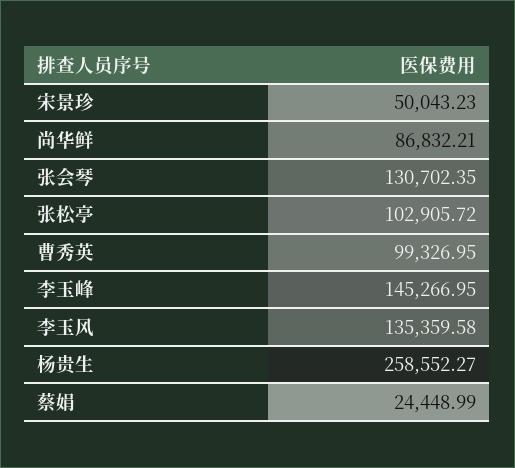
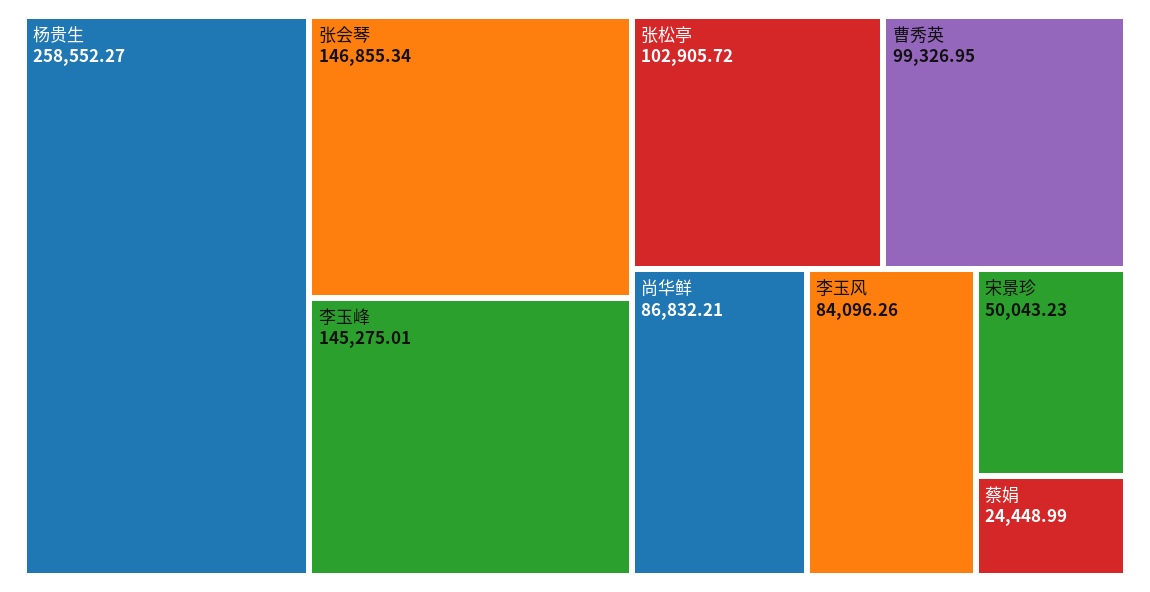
  {
    "宋景珍": 50043.23,
    "尚华鲜": 86832.21,
-   "张会琴": 130702.35,
+   "张会琴": 146855.34,
    "张松亭": 102905.72,
    "曹秀英": 99326.95,
-   "李玉峰": 145266.95,
+   "李玉峰": 145275.01,
-   "李玉风": 135359.58,
+   "李玉风": 84096.26,
    "杨贵生": 258552.27,
    "蔡娟": 24448.99
  }

